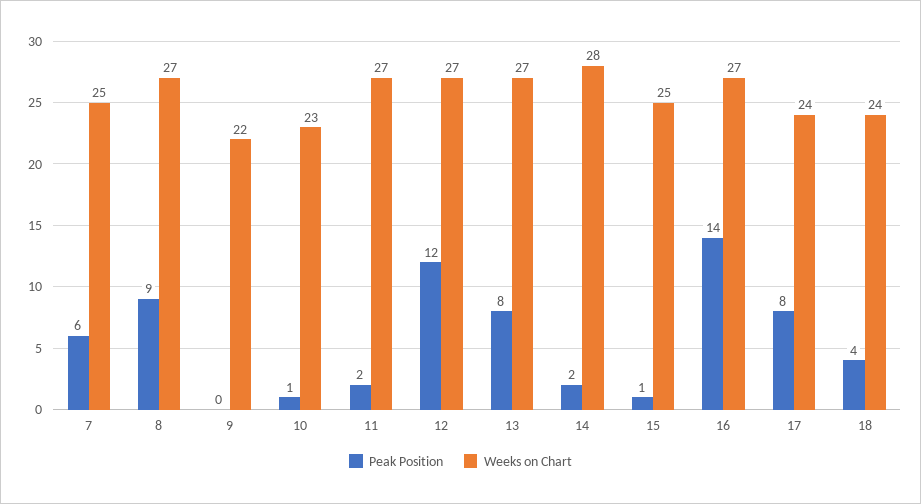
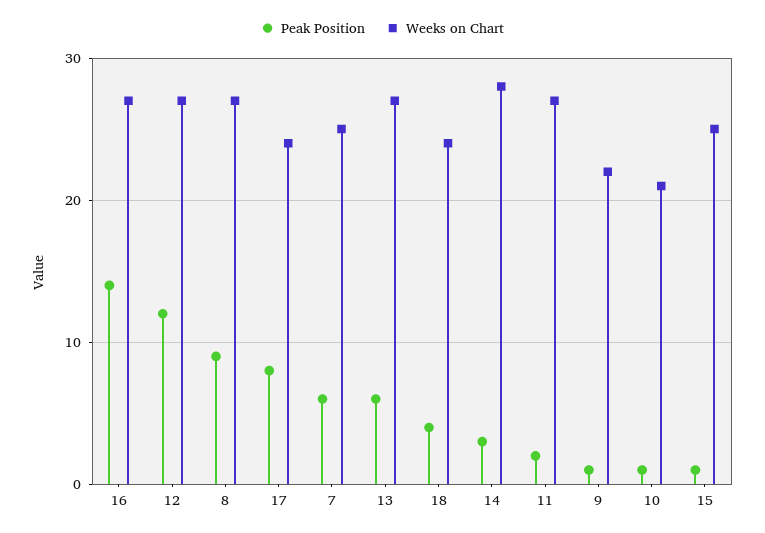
  {
    "Peak Position": {
      "7": 6,
      "8": 9,
-     "9": 0,
+     "9": 1,
      "10": 1,
      "11": 2,
      "12": 12,
-     "13": 8,
+     "13": 6,
-     "14": 2,
+     "14": 3,
      "15": 1,
      "16": 14,
      "17": 8,
      "18": 4
    },
    "Weeks on Chart": {
      "7": 25,
      "8": 27,
      "9": 22,
-     "10": 23,
+     "10": 21,
      "11": 27,
      "12": 27,
      "13": 27,
      "14": 28,
      "15": 25,
      "16": 27,
      "17": 24,
      "18": 24
    }
  }

